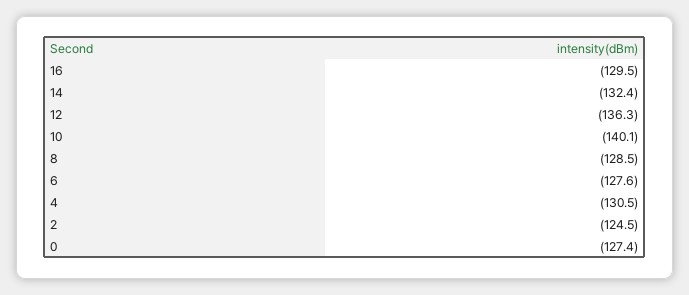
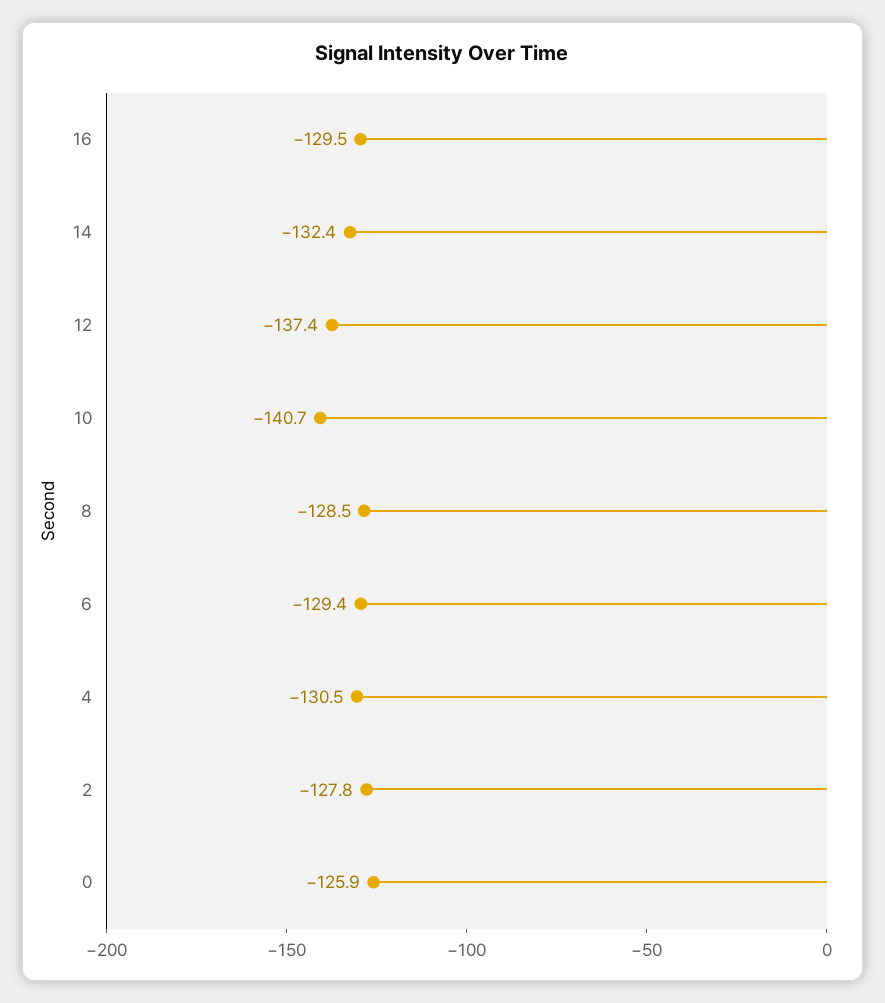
  {
    "16": -129.5,
    "14": -132.4,
-   "12": -136.3,
+   "12": -137.4,
-   "10": -140.1,
+   "10": -140.7,
    "8": -128.5,
-   "6": -127.6,
+   "6": -129.4,
    "4": -130.5,
-   "2": -124.5,
+   "2": -127.8,
-   "0": -127.4
+   "0": -125.9
  }

